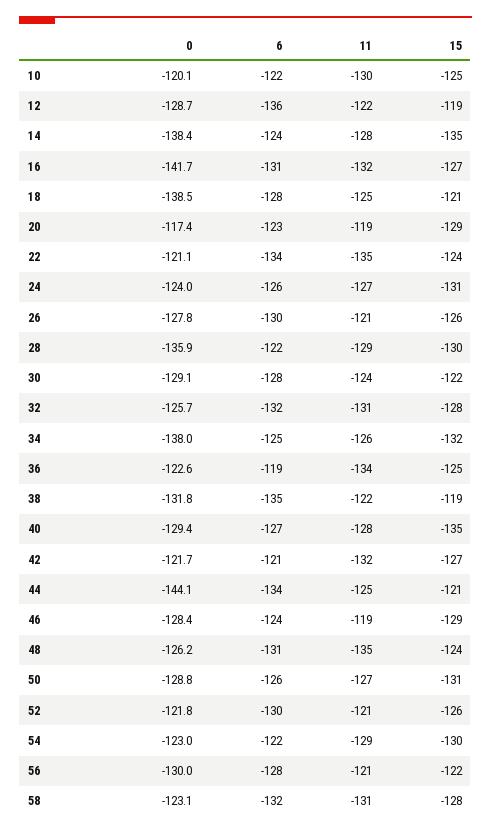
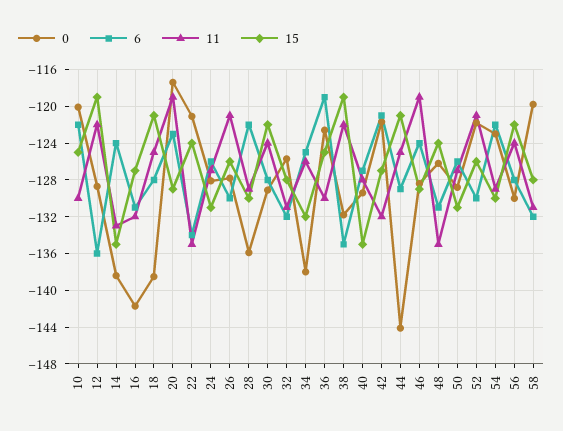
  {
    "0": {
      "10": -120.1,
      "12": -128.7,
      "14": -138.4,
      "16": -141.7,
      "18": -138.5,
      "20": -117.4,
      "22": -121.1,
-     "24": -124,
+     "24": -128,
      "26": -127.8,
      "28": -135.9,
      "30": -129.1,
      "32": -125.7,
      "34": -138,
      "36": -122.6,
      "38": -131.8,
      "40": -129.4,
      "42": -121.7,
      "44": -144.1,
      "46": -128.4,
      "48": -126.2,
      "50": -128.8,
      "52": -121.8,
      "54": -123,
      "56": -130,
-     "58": -123.1
+     "58": -120
    },
    "6": {
      "10": -122,
      "12": -136,
      "14": -124,
      "16": -131,
      "18": -128,
      "20": -123,
      "22": -134,
      "24": -126,
      "26": -130,
      "28": -122,
      "30": -128,
      "32": -132,
      "34": -125,
      "36": -119,
      "38": -135,
      "40": -127,
      "42": -121,
-     "44": -134,
+     "44": -129,
      "46": -124,
      "48": -131,
      "50": -126,
      "52": -130,
      "54": -122,
      "56": -128,
      "58": -132
    },
    "11": {
      "10": -130,
      "12": -122,
-     "14": -128,
+     "14": -133,
      "16": -132,
      "18": -125,
      "20": -119,
      "22": -135,
      "24": -127,
      "26": -121,
      "28": -129,
      "30": -124,
      "32": -131,
      "34": -126,
-     "36": -134,
+     "36": -130,
      "38": -122,
      "40": -128,
      "42": -132,
      "44": -125,
      "46": -119,
      "48": -135,
      "50": -127,
      "52": -121,
      "54": -129,
-     "56": -121,
+     "56": -124,
      "58": -131
    },
    "15": {
      "10": -125,
      "12": -119,
      "14": -135,
      "16": -127,
      "18": -121,
      "20": -129,
      "22": -124,
      "24": -131,
      "26": -126,
      "28": -130,
      "30": -122,
      "32": -128,
      "34": -132,
      "36": -125,
      "38": -119,
      "40": -135,
      "42": -127,
      "44": -121,
      "46": -129,
      "48": -124,
      "50": -131,
      "52": -126,
      "54": -130,
      "56": -122,
      "58": -128
    }
  }

